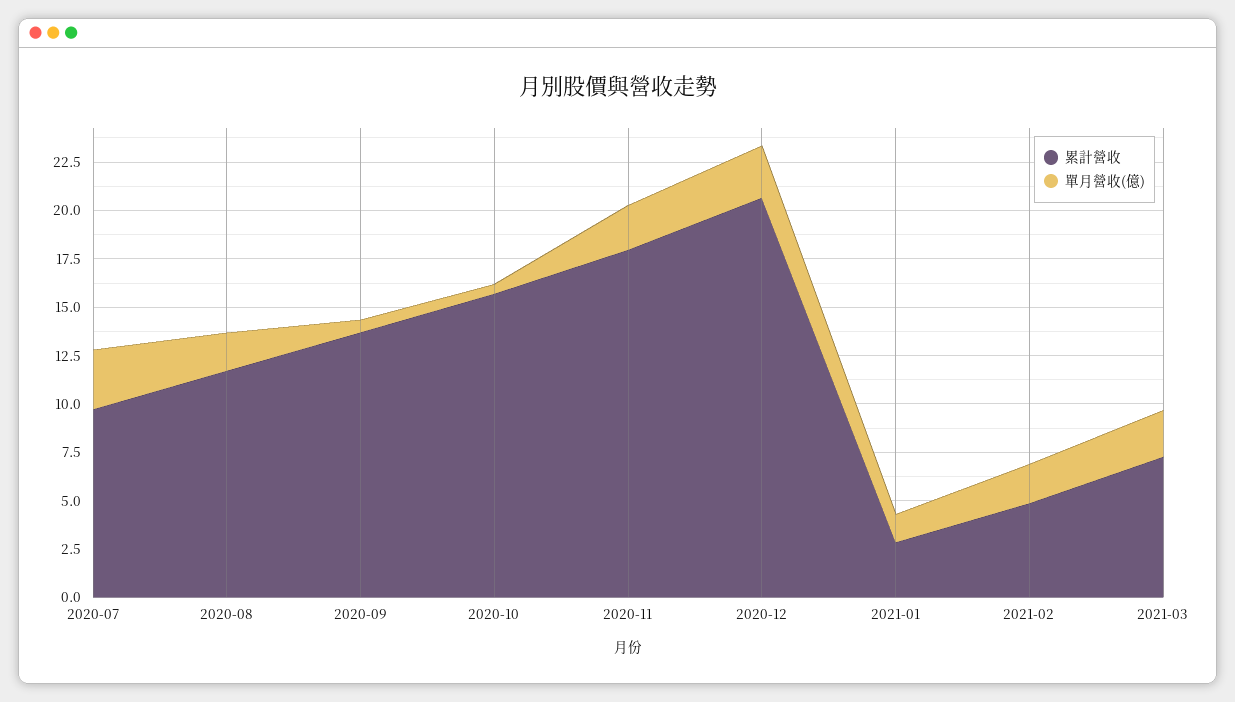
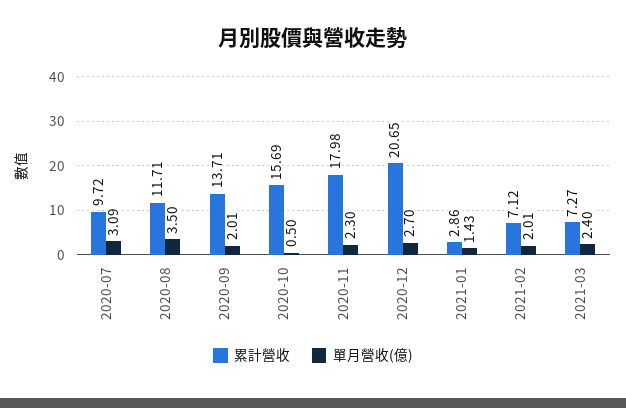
  {
    "累計營收": {
      "2020-07": 9.72,
      "2020-08": 11.71,
      "2020-09": 13.71,
      "2020-10": 15.69,
      "2020-11": 17.98,
      "2020-12": 20.65,
      "2021-01": 2.86,
-     "2021-02": 5,
+     "2021-02": 7.12,
      "2021-03": 7.27
    },
    "單月營收(億)": {
      "2020-07": 3.09,
-     "2020-08": 2,
+     "2020-08": 3.5,
-     "2020-09": 0.5,
+     "2020-09": 2.01,
      "2020-10": 0.5,
      "2020-11": 2.3,
      "2020-12": 2.7,
      "2021-01": 1.43,
      "2021-02": 2.01,
      "2021-03": 2.4
    }
  }

